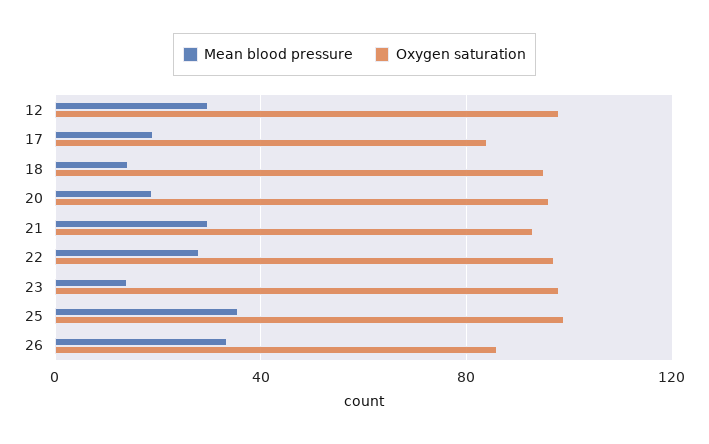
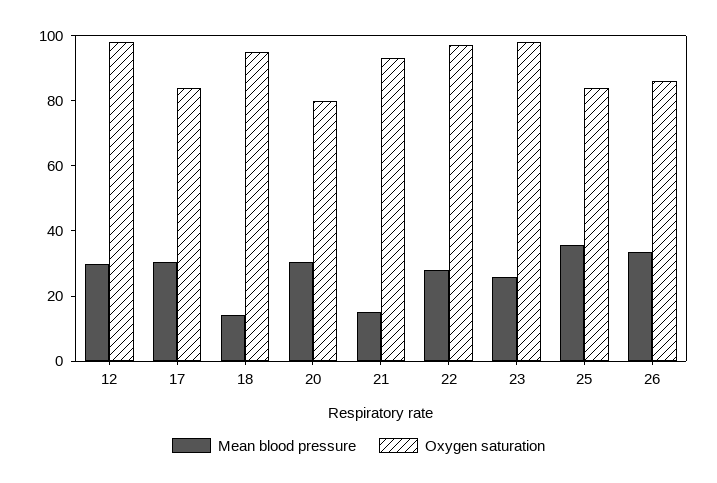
  {
    "Mean blood pressure": {
      "12": 30,
-     "17": 20,
+     "17": 30,
      "18": 15,
-     "20": 20,
+     "20": 30,
-     "21": 30,
+     "21": 15,
      "22": 30,
-     "23": 15,
+     "23": 25,
      "25": 35,
      "26": 35
    },
    "Oxygen saturation": {
      "12": 100,
      "17": 85,
      "18": 95,
-     "20": 95,
+     "20": 80,
      "21": 95,
      "22": 95,
      "23": 100,
-     "25": 100,
+     "25": 85,
      "26": 85
    }
  }

